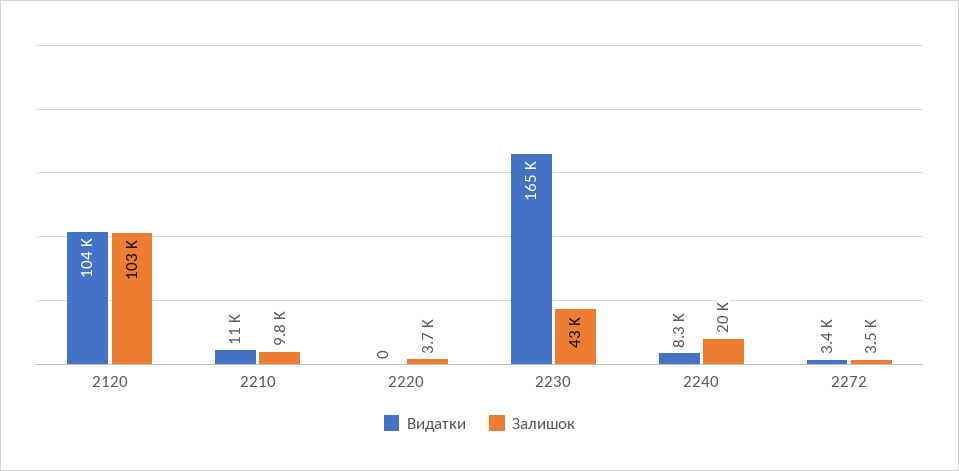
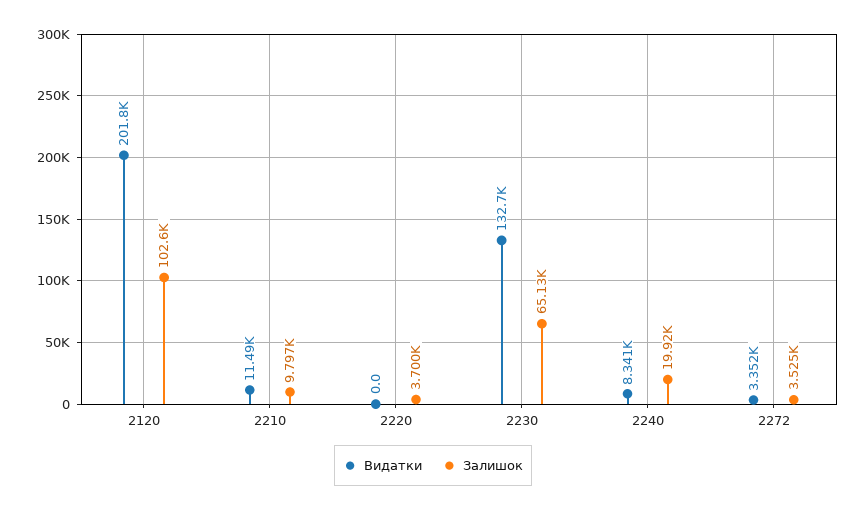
  {
    "Видатки": {
-     "2120": 104000,
+     "2120": 201800,
      "2210": 11490,
      "2220": 0,
-     "2230": 165000,
+     "2230": 132700,
      "2240": 8341,
      "2272": 3352
    },
    "Залишок": {
      "2120": 102600,
      "2210": 9797,
      "2220": 3700,
-     "2230": 43000,
+     "2230": 65130,
      "2240": 19920,
      "2272": 3525
    }
  }

